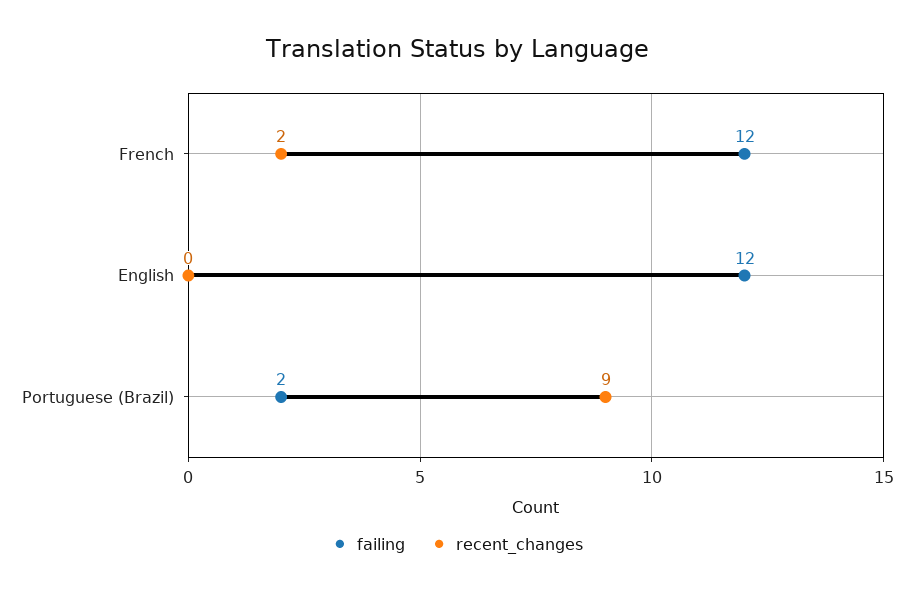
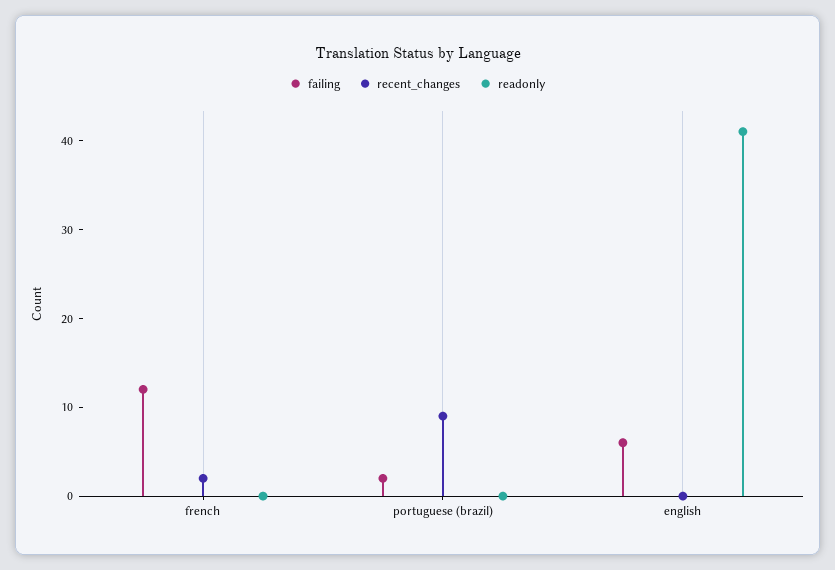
  {
    "failing": {
      "French": 12,
-     "English": 12,
+     "English": 6,
      "Portuguese (Brazil)": 2
    },
    "recent_changes": {
      "French": 2,
      "English": 0,
      "Portuguese (Brazil)": 9
-   }
+   },
+   "readonly": {
+     "French": 0,
+     "Portuguese (Brazil)": 0,
+     "English": 41
+   }
  }

